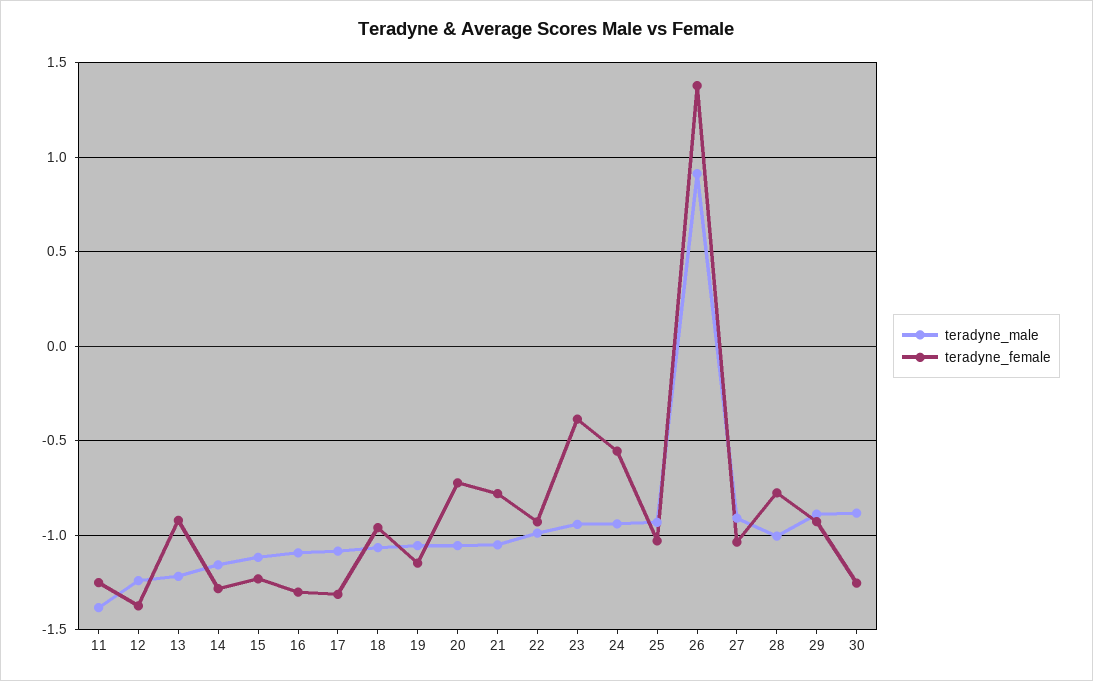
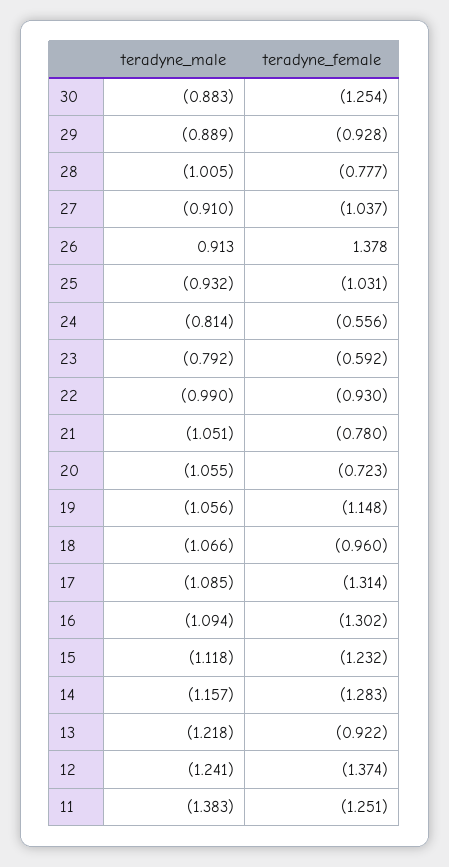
  {
    "teradyne_male": {
      "11": -1.383,
      "12": -1.241,
      "13": -1.218,
      "14": -1.157,
      "15": -1.118,
      "16": -1.094,
      "17": -1.085,
      "18": -1.066,
      "19": -1.056,
      "20": -1.055,
      "21": -1.051,
      "22": -0.99,
-     "23": -0.95,
+     "23": -0.792,
-     "24": -0.95,
+     "24": -0.814,
      "25": -0.932,
      "26": 0.913,
      "27": -0.91,
      "28": -1.005,
      "29": -0.889,
      "30": -0.883
    },
    "teradyne_female": {
      "11": -1.251,
      "12": -1.374,
      "13": -0.922,
      "14": -1.283,
      "15": -1.232,
      "16": -1.302,
      "17": -1.314,
      "18": -0.96,
      "19": -1.148,
      "20": -0.723,
      "21": -0.78,
      "22": -0.93,
-     "23": -0.4,
+     "23": -0.592,
      "24": -0.556,
      "25": -1.031,
      "26": 1.378,
      "27": -1.037,
      "28": -0.777,
      "29": -0.928,
      "30": -1.254
    }
  }

